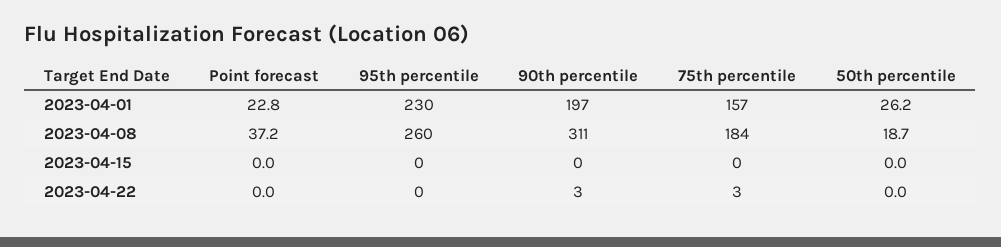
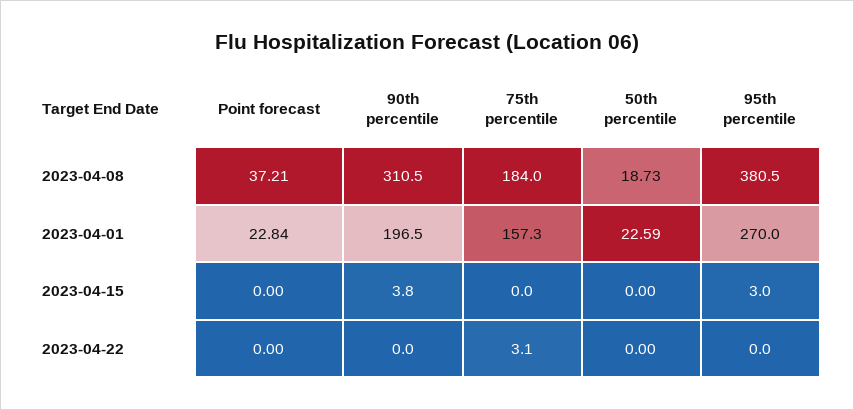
  {
    "Point forecast": {
      "2023-04-01": 22.84,
      "2023-04-08": 37.21,
      "2023-04-15": 0,
      "2023-04-22": 0
    },
    "95th percentile": {
-     "2023-04-01": 230,
+     "2023-04-01": 270,
-     "2023-04-08": 260,
+     "2023-04-08": 380.5,
-     "2023-04-15": 0,
+     "2023-04-15": 3,
      "2023-04-22": 0
    },
    "90th percentile": {
      "2023-04-01": 196.5,
      "2023-04-08": 310.5,
-     "2023-04-15": 0,
+     "2023-04-15": 3.8,
-     "2023-04-22": 3
+     "2023-04-22": 0
    },
    "75th percentile": {
      "2023-04-01": 157.3,
      "2023-04-08": 184,
      "2023-04-15": 0,
      "2023-04-22": 3.1
    },
    "50th percentile": {
-     "2023-04-01": 26.2,
+     "2023-04-01": 22.59,
      "2023-04-08": 18.73,
      "2023-04-15": 0,
      "2023-04-22": 0
    }
  }

